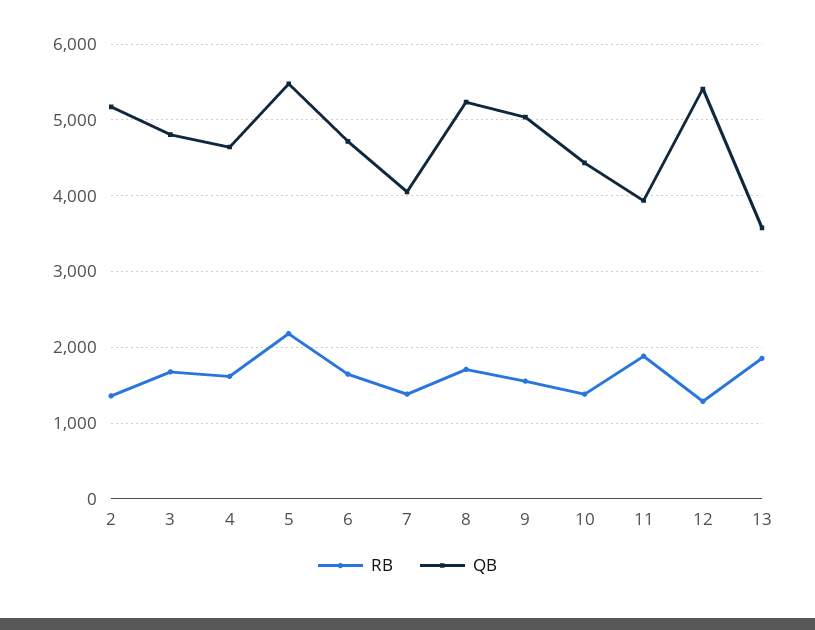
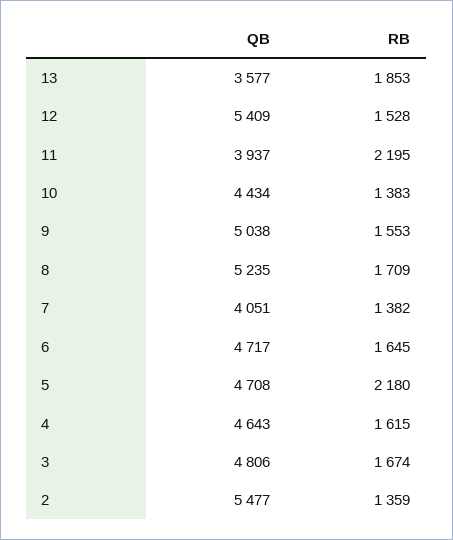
  {
    "RB": {
      "2": 1359,
      "3": 1674,
      "4": 1615,
      "5": 2180,
      "6": 1645,
      "7": 1382,
      "8": 1709,
      "9": 1553,
      "10": 1383,
-     "11": 1900,
+     "11": 2195,
-     "12": 1300,
+     "12": 1528,
      "13": 1853
    },
    "QB": {
-     "2": 5200,
+     "2": 5477,
      "3": 4806,
      "4": 4643,
-     "5": 5500,
+     "5": 4708,
      "6": 4717,
      "7": 4051,
      "8": 5235,
      "9": 5038,
      "10": 4434,
      "11": 3937,
      "12": 5409,
      "13": 3577
    }
  }

